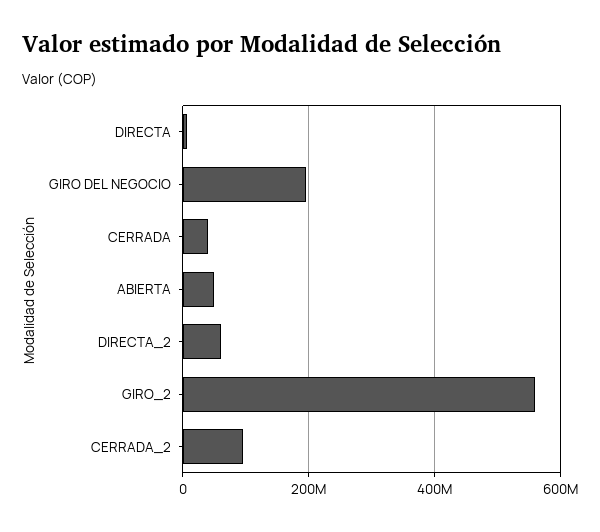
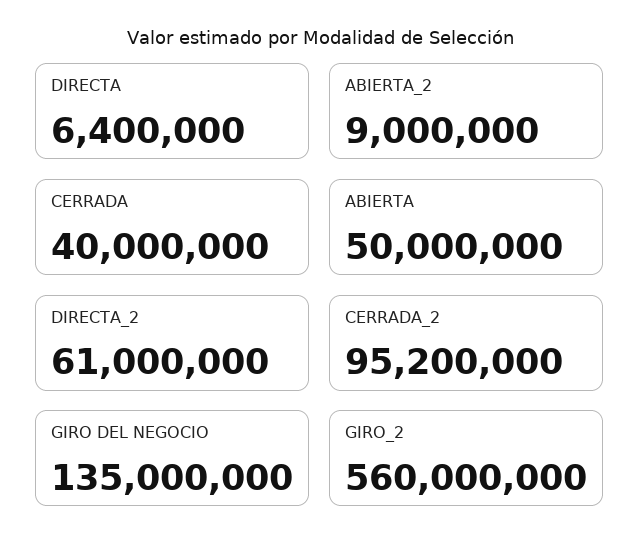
  {
    "DIRECTA": 6400000,
-   "GIRO DEL NEGOCIO": 200000000,
+   "GIRO DEL NEGOCIO": 135000000,
    "CERRADA": 40000000,
    "ABIERTA": 50000000,
    "DIRECTA_2": 61000000,
    "GIRO_2": 560000000,
-   "CERRADA_2": 95200000
+   "CERRADA_2": 95200000,
+   "ABIERTA_2": 9000000
  }

